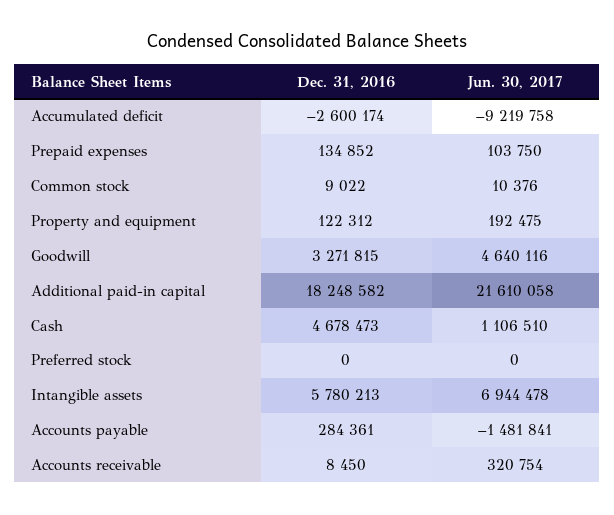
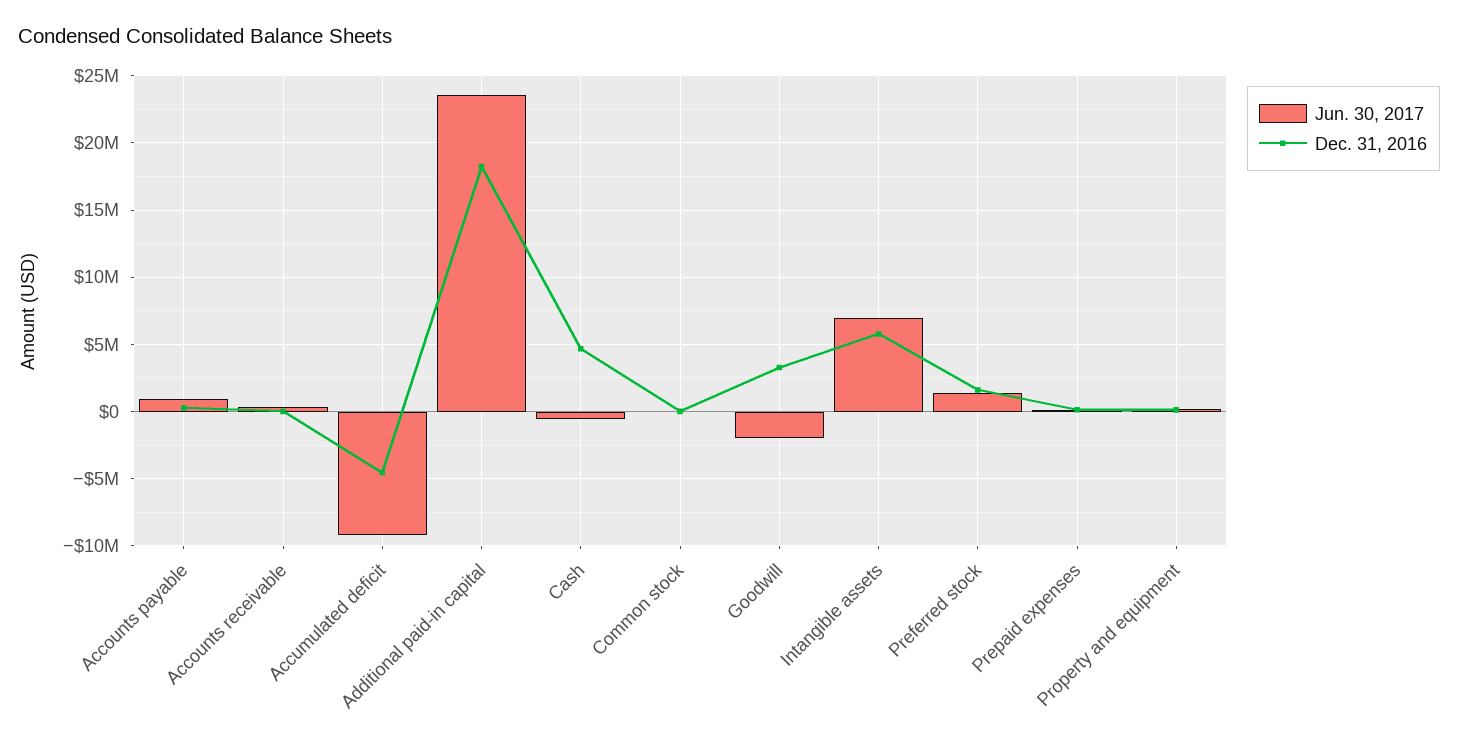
  {
    "Dec. 31, 2016": {
-     "Accumulated deficit": -2600174,
+     "Accumulated deficit": -4500000,
      "Prepaid expenses": 134852,
      "Common stock": 9022,
      "Property and equipment": 122312,
      "Goodwill": 3271815,
      "Additional paid-in capital": 18248582,
      "Cash": 4678473,
-     "Preferred stock": 0,
+     "Preferred stock": 1500000,
      "Intangible assets": 5780213,
      "Accounts payable": 284361,
      "Accounts receivable": 8450
    },
    "Jun. 30, 2017": {
      "Accumulated deficit": -9219758,
      "Prepaid expenses": 103750,
      "Common stock": 10376,
      "Property and equipment": 192475,
-     "Goodwill": 4640116,
+     "Goodwill": -2000000,
-     "Additional paid-in capital": 21610058,
+     "Additional paid-in capital": 23500000,
-     "Cash": 1106510,
+     "Cash": -500000,
-     "Preferred stock": 0,
+     "Preferred stock": 1500000,
      "Intangible assets": 6944478,
-     "Accounts payable": -1481841,
+     "Accounts payable": 1000000,
      "Accounts receivable": 320754
    }
  }

